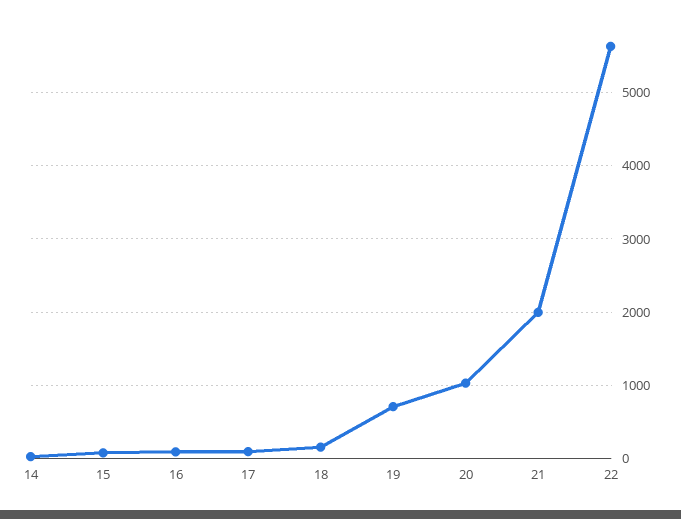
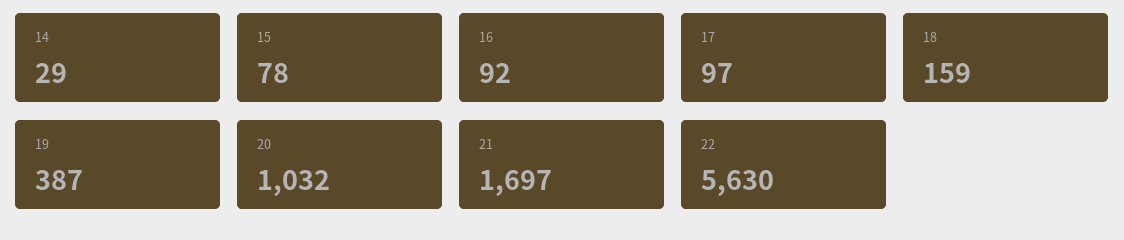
  {
    "14": 29,
    "15": 78,
    "16": 92,
    "17": 97,
    "18": 159,
-   "19": 700,
+   "19": 387,
    "20": 1032,
-   "21": 2000,
+   "21": 1697,
    "22": 5630
  }

